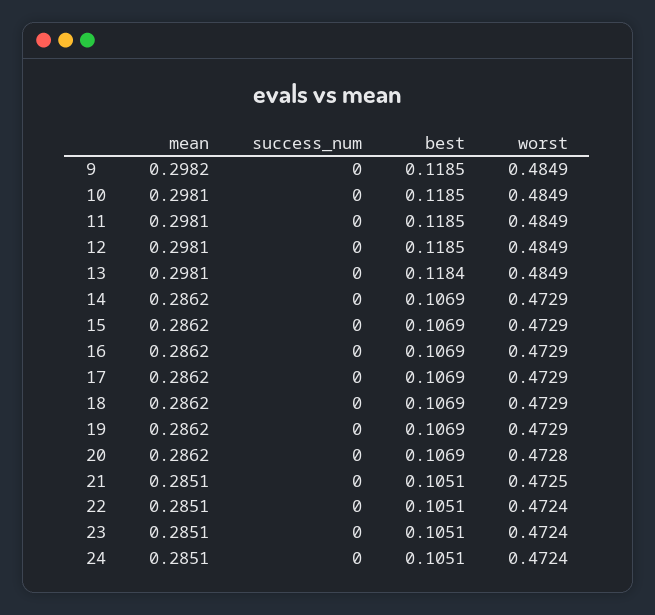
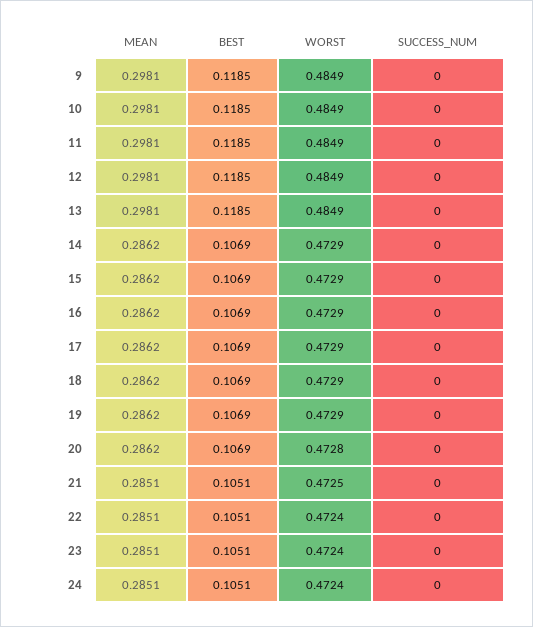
  {
    "mean": {
-     "9": 0.2982,
+     "9": 0.2981,
      "10": 0.2981,
      "11": 0.2981,
      "12": 0.2981,
      "13": 0.2981,
      "14": 0.2862,
      "15": 0.2862,
      "16": 0.2862,
      "17": 0.2862,
      "18": 0.2862,
      "19": 0.2862,
      "20": 0.2862,
      "21": 0.2851,
      "22": 0.2851,
      "23": 0.2851,
      "24": 0.2851
    },
    "success_num": {
      "9": 0,
      "10": 0,
      "11": 0,
      "12": 0,
      "13": 0,
      "14": 0,
      "15": 0,
      "16": 0,
      "17": 0,
      "18": 0,
      "19": 0,
      "20": 0,
      "21": 0,
      "22": 0,
      "23": 0,
      "24": 0
    },
    "best": {
      "9": 0.1185,
      "10": 0.1185,
      "11": 0.1185,
      "12": 0.1185,
-     "13": 0.1184,
+     "13": 0.1185,
      "14": 0.1069,
      "15": 0.1069,
      "16": 0.1069,
      "17": 0.1069,
      "18": 0.1069,
      "19": 0.1069,
      "20": 0.1069,
      "21": 0.1051,
      "22": 0.1051,
      "23": 0.1051,
      "24": 0.1051
    },
    "worst": {
      "9": 0.4849,
      "10": 0.4849,
      "11": 0.4849,
      "12": 0.4849,
      "13": 0.4849,
      "14": 0.4729,
      "15": 0.4729,
      "16": 0.4729,
      "17": 0.4729,
      "18": 0.4729,
      "19": 0.4729,
      "20": 0.4728,
      "21": 0.4725,
      "22": 0.4724,
      "23": 0.4724,
      "24": 0.4724
    }
  }

